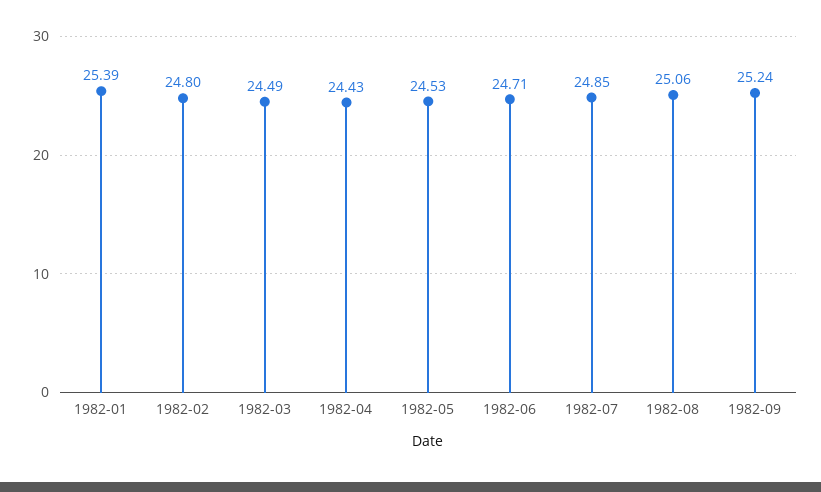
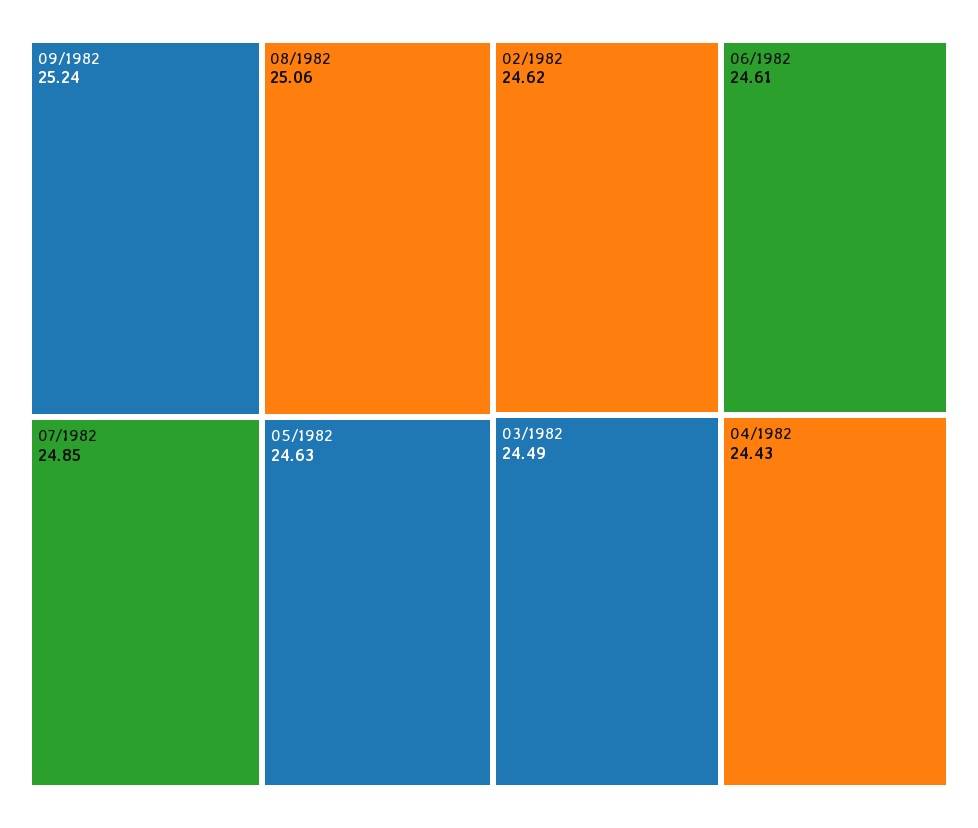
  {
-   "1982-01": 25.39,
-   "1982-02": 24.8,
+   "1982-02": 24.62,
    "1982-03": 24.49,
    "1982-04": 24.43,
-   "1982-05": 24.53,
+   "1982-05": 24.63,
-   "1982-06": 24.71,
+   "1982-06": 24.61,
    "1982-07": 24.85,
    "1982-08": 25.06,
    "1982-09": 25.24
  }

